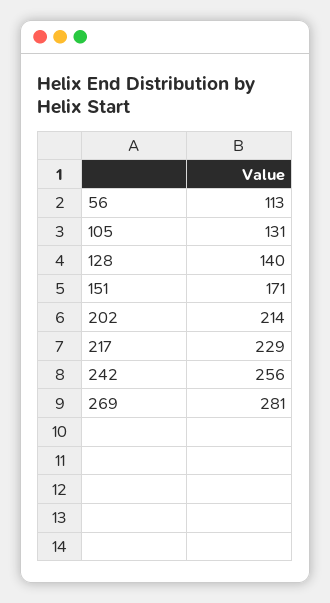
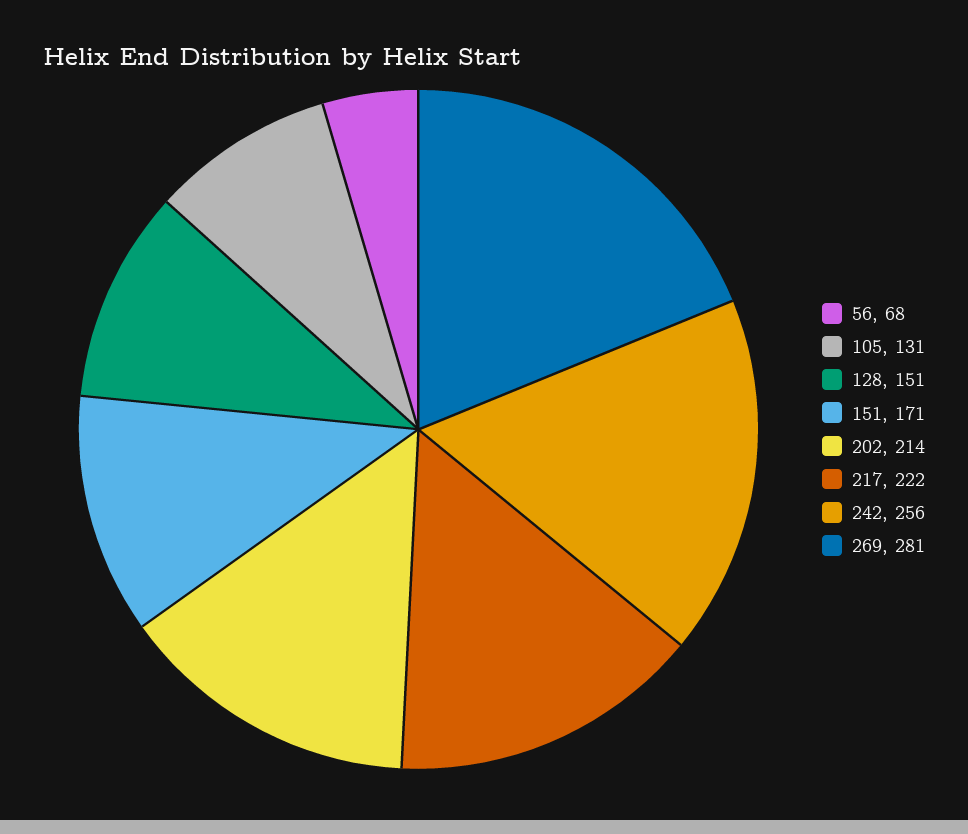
  {
-   "56": 113,
+   "56": 68,
    "105": 131,
-   "128": 140,
+   "128": 151,
    "151": 171,
    "202": 214,
-   "217": 229,
+   "217": 222,
    "242": 256,
    "269": 281
  }

